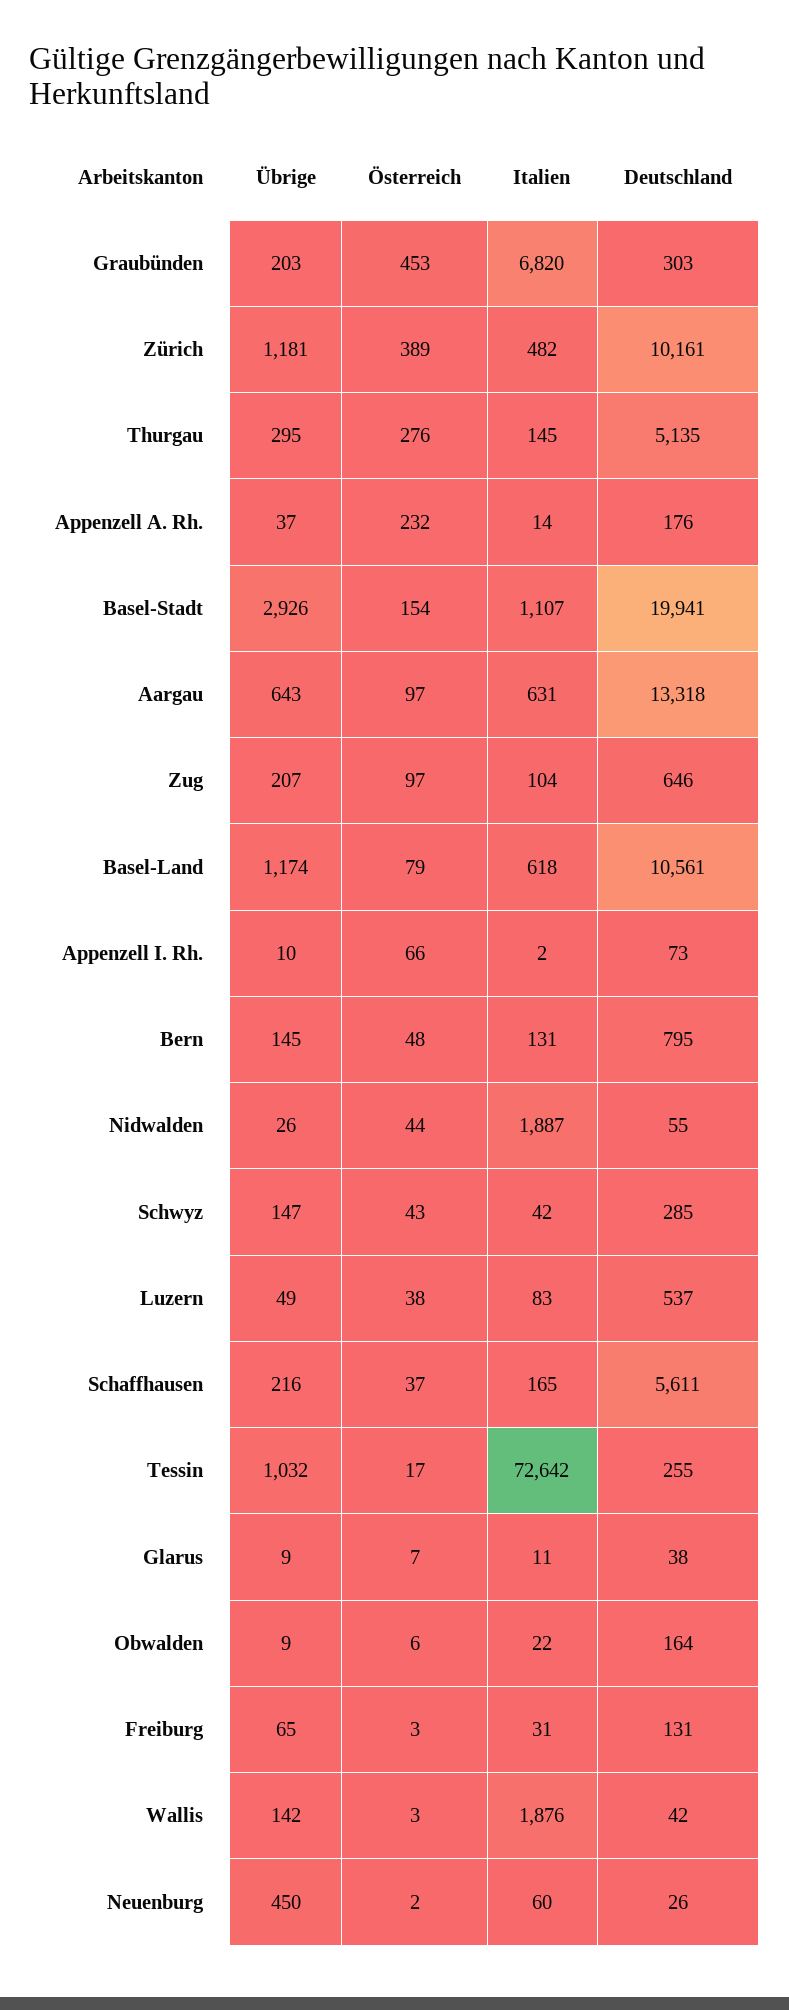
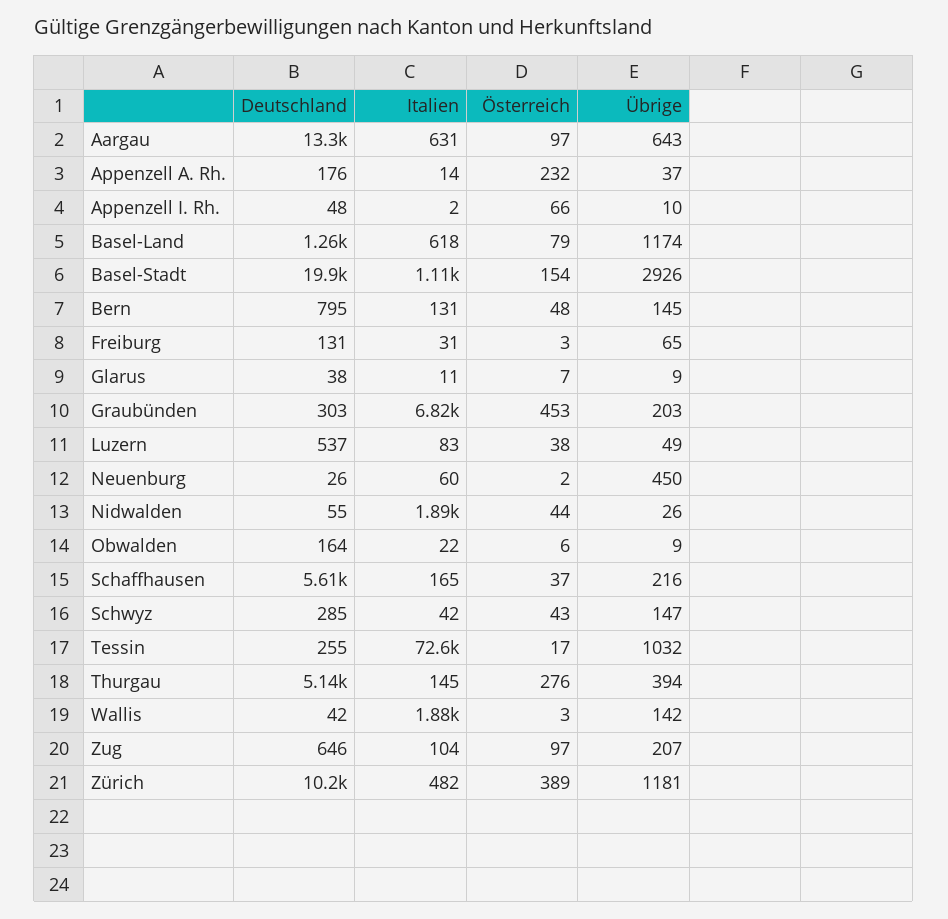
  {
    "Übrige": {
      "Graubünden": 203,
      "Zürich": 1181,
-     "Thurgau": 295,
+     "Thurgau": 394,
      "Appenzell A. Rh.": 37,
      "Basel-Stadt": 2926,
      "Aargau": 643,
      "Zug": 207,
      "Basel-Land": 1174,
      "Appenzell I. Rh.": 10,
      "Bern": 145,
      "Nidwalden": 26,
      "Schwyz": 147,
      "Luzern": 49,
      "Schaffhausen": 216,
      "Tessin": 1032,
      "Glarus": 9,
      "Obwalden": 9,
      "Freiburg": 65,
      "Wallis": 142,
      "Neuenburg": 450
    },
    "Österreich": {
      "Graubünden": 453,
      "Zürich": 389,
      "Thurgau": 276,
      "Appenzell A. Rh.": 232,
      "Basel-Stadt": 154,
      "Aargau": 97,
      "Zug": 97,
      "Basel-Land": 79,
      "Appenzell I. Rh.": 66,
      "Bern": 48,
      "Nidwalden": 44,
      "Schwyz": 43,
      "Luzern": 38,
      "Schaffhausen": 37,
      "Tessin": 17,
      "Glarus": 7,
      "Obwalden": 6,
      "Freiburg": 3,
      "Wallis": 3,
      "Neuenburg": 2
    },
    "Italien": {
      "Graubünden": 6820,
      "Zürich": 482,
      "Thurgau": 145,
      "Appenzell A. Rh.": 14,
      "Basel-Stadt": 1107,
      "Aargau": 631,
      "Zug": 104,
      "Basel-Land": 618,
      "Appenzell I. Rh.": 2,
      "Bern": 131,
      "Nidwalden": 1887,
      "Schwyz": 42,
      "Luzern": 83,
      "Schaffhausen": 165,
      "Tessin": 72642,
      "Glarus": 11,
      "Obwalden": 22,
      "Freiburg": 31,
      "Wallis": 1876,
      "Neuenburg": 60
    },
    "Deutschland": {
      "Graubünden": 303,
      "Zürich": 10161,
      "Thurgau": 5135,
      "Appenzell A. Rh.": 176,
      "Basel-Stadt": 19941,
      "Aargau": 13318,
      "Zug": 646,
-     "Basel-Land": 10561,
+     "Basel-Land": 1260,
-     "Appenzell I. Rh.": 73,
+     "Appenzell I. Rh.": 48,
      "Bern": 795,
      "Nidwalden": 55,
      "Schwyz": 285,
      "Luzern": 537,
      "Schaffhausen": 5611,
      "Tessin": 255,
      "Glarus": 38,
      "Obwalden": 164,
      "Freiburg": 131,
      "Wallis": 42,
      "Neuenburg": 26
    }
  }

